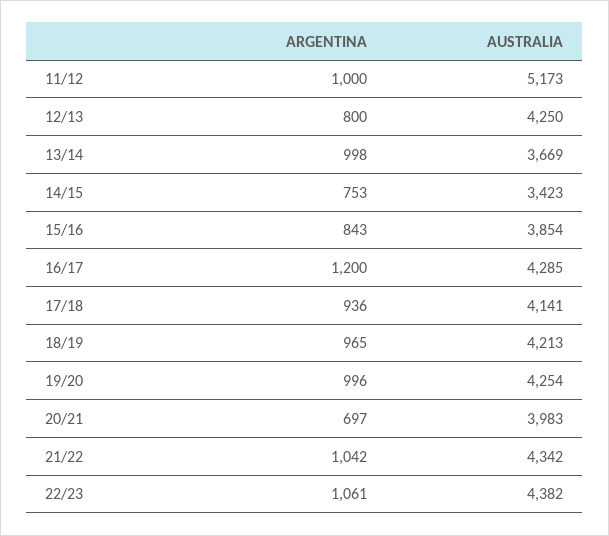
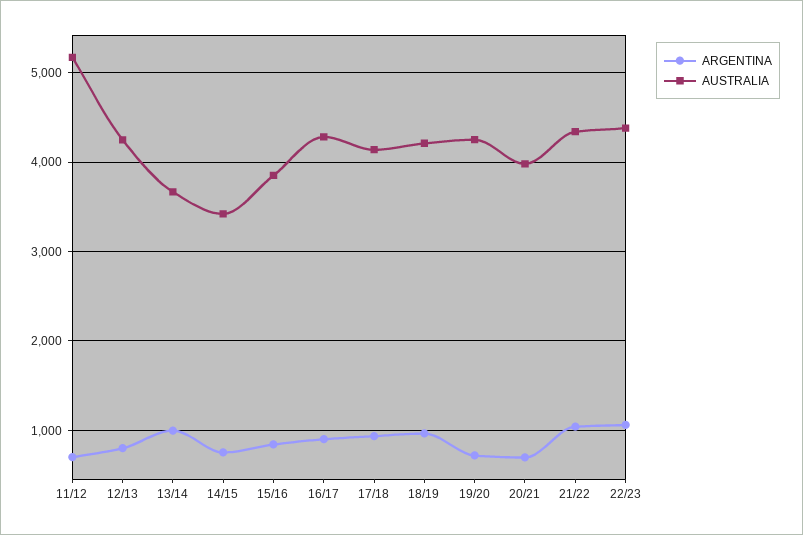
  {
    "ARGENTINA": {
-     "11/12": 1000,
+     "11/12": 700,
      "12/13": 800,
      "13/14": 998,
      "14/15": 753,
      "15/16": 843,
-     "16/17": 1200,
+     "16/17": 900,
      "17/18": 936,
      "18/19": 965,
-     "19/20": 996,
+     "19/20": 700,
      "20/21": 697,
      "21/22": 1042,
      "22/23": 1061
    },
    "AUSTRALIA": {
      "11/12": 5173,
      "12/13": 4250,
      "13/14": 3669,
      "14/15": 3423,
      "15/16": 3854,
      "16/17": 4285,
      "17/18": 4141,
      "18/19": 4213,
      "19/20": 4254,
      "20/21": 3983,
      "21/22": 4342,
      "22/23": 4382
    }
  }

